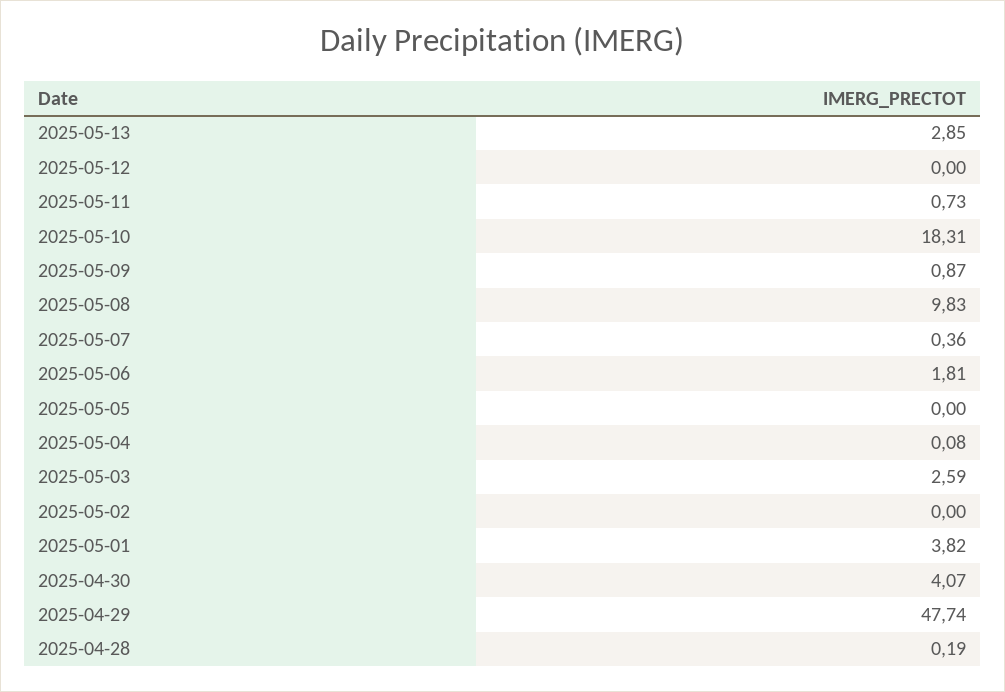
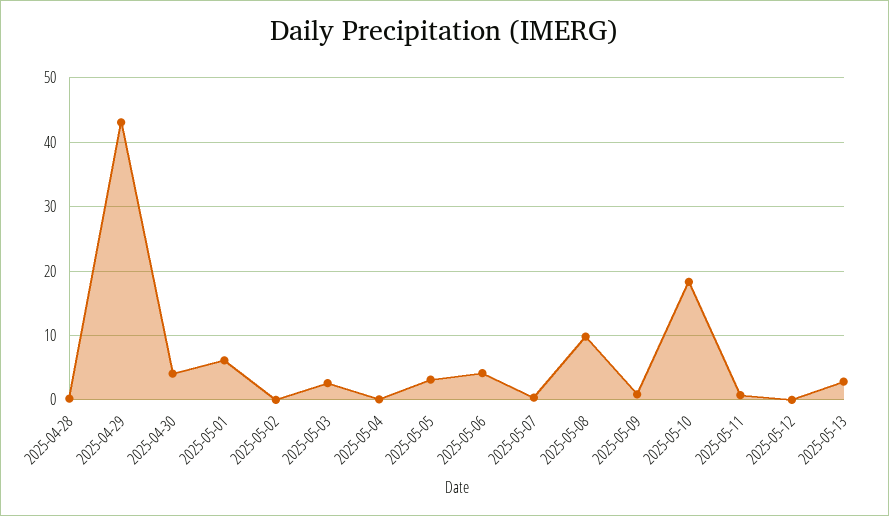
  {
    "2025-05-13": 2.85,
    "2025-05-12": 0,
    "2025-05-11": 0.73,
    "2025-05-10": 18.31,
    "2025-05-09": 0.87,
    "2025-05-08": 9.83,
    "2025-05-07": 0.36,
-   "2025-05-06": 1.81,
+   "2025-05-06": 4,
-   "2025-05-05": 0,
+   "2025-05-05": 3,
    "2025-05-04": 0.08,
    "2025-05-03": 2.59,
    "2025-05-02": 0,
-   "2025-05-01": 3.82,
+   "2025-05-01": 6,
    "2025-04-30": 4.07,
-   "2025-04-29": 47.74,
+   "2025-04-29": 43,
    "2025-04-28": 0.19
  }

